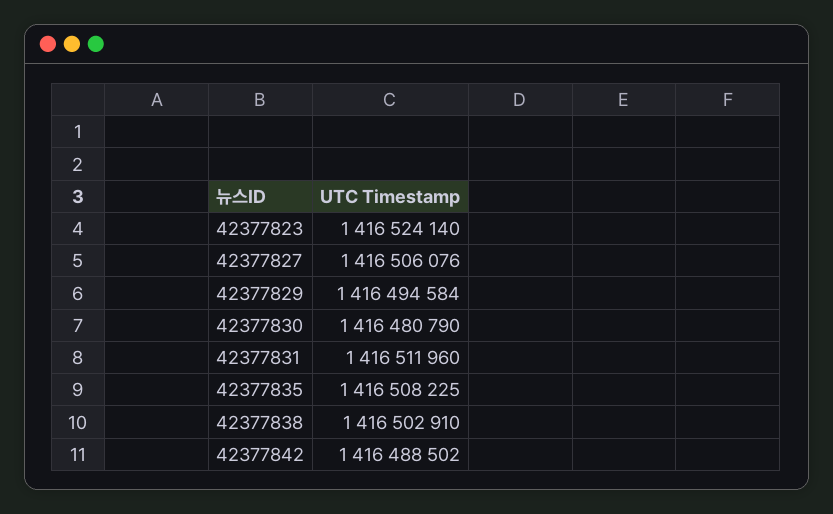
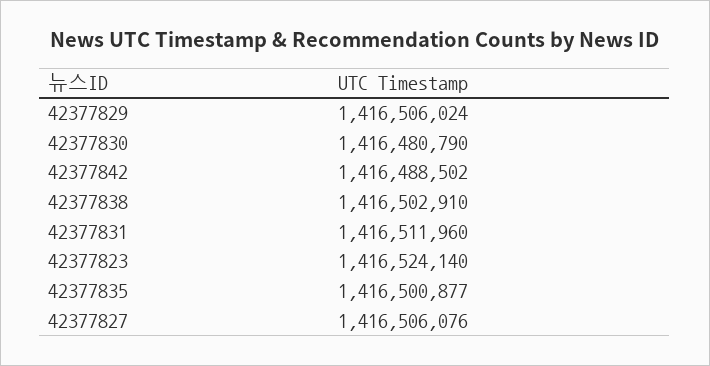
  {
    "42377823": 1416524140,
    "42377827": 1416506076,
-   "42377829": 1416494584,
+   "42377829": 1416506024,
    "42377830": 1416480790,
    "42377831": 1416511960,
-   "42377835": 1416508225,
+   "42377835": 1416500877,
    "42377838": 1416502910,
    "42377842": 1416488502
  }

